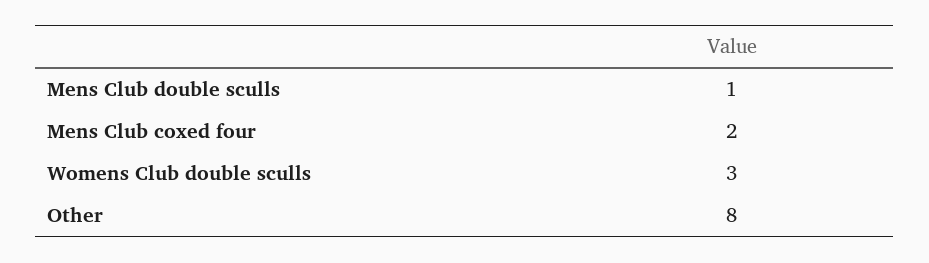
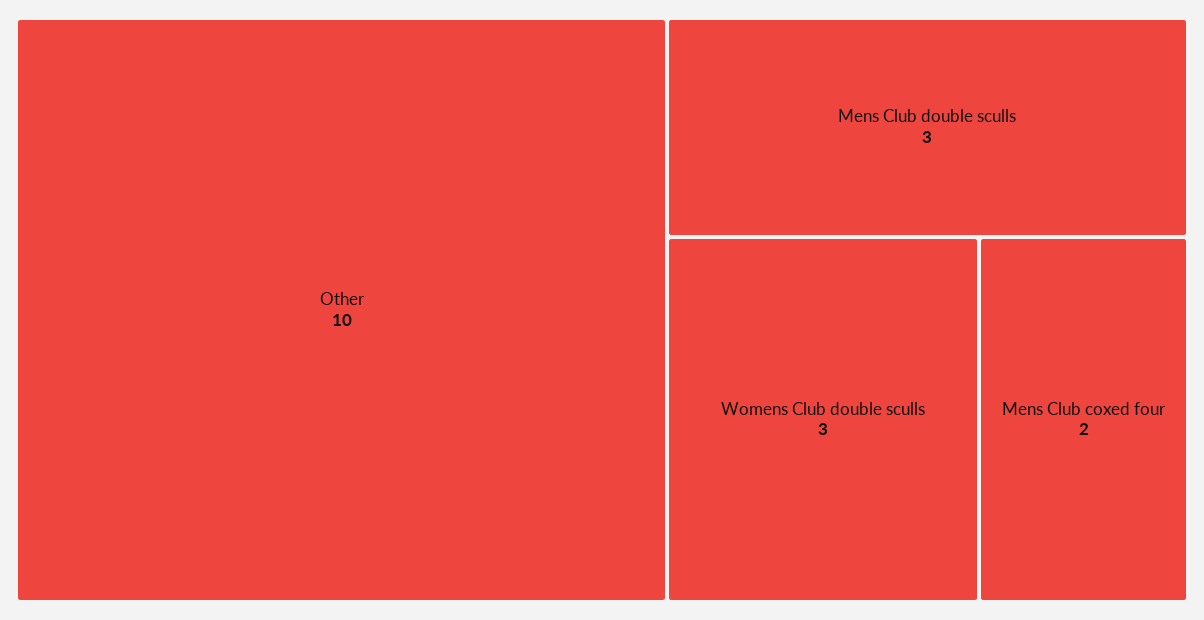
  {
-   "Mens Club double sculls": 1,
+   "Mens Club double sculls": 3,
    "Mens Club coxed four": 2,
    "Womens Club double sculls": 3,
-   "Other": 8
+   "Other": 10
  }

